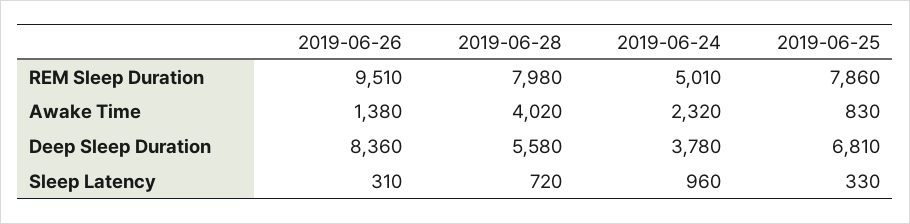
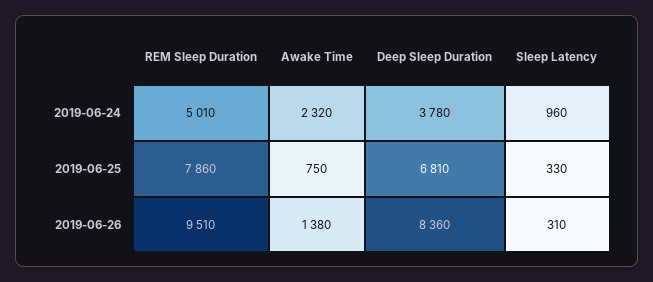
  {
    "2019-06-26": {
      "REM Sleep Duration": 9510,
      "Awake Time": 1380,
      "Deep Sleep Duration": 8360,
      "Sleep Latency": 310
    },
-   "2019-06-28": {
-     "REM Sleep Duration": 7980,
-     "Awake Time": 4020,
-     "Deep Sleep Duration": 5580,
-     "Sleep Latency": 720
-   },
    "2019-06-24": {
      "REM Sleep Duration": 5010,
      "Awake Time": 2320,
      "Deep Sleep Duration": 3780,
      "Sleep Latency": 960
    },
    "2019-06-25": {
      "REM Sleep Duration": 7860,
-     "Awake Time": 830,
+     "Awake Time": 750,
      "Deep Sleep Duration": 6810,
      "Sleep Latency": 330
    }
  }

